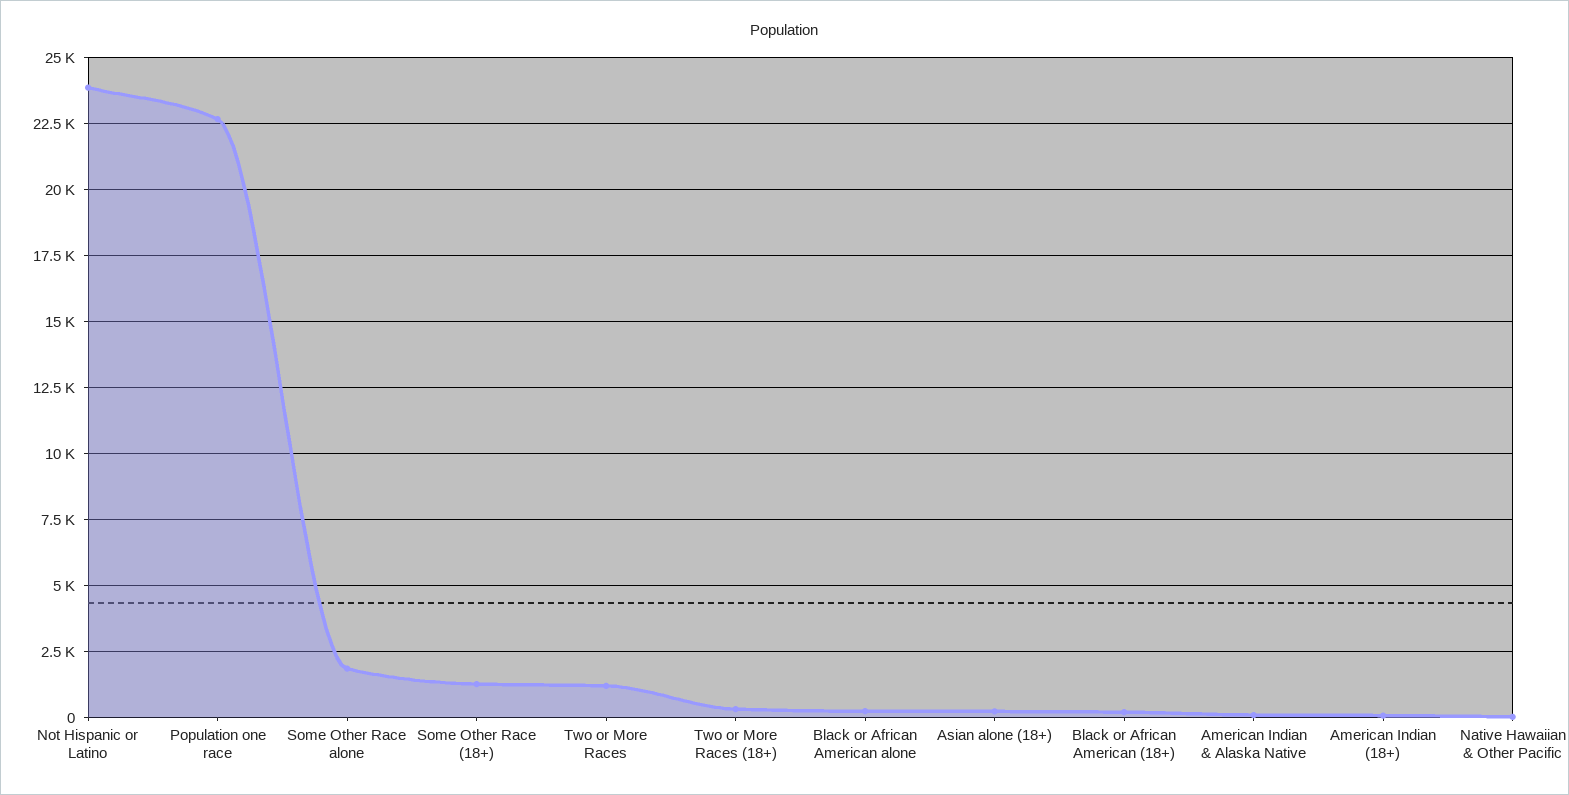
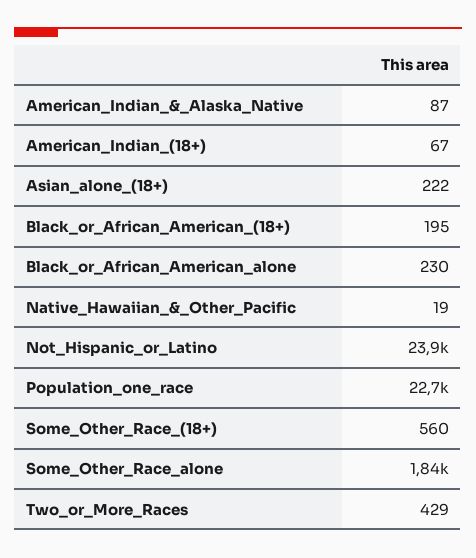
  {
    "Not Hispanic or Latino": 23900,
    "Population one race": 22700,
    "Some Other Race alone": 1840,
-   "Some Other Race (18+)": 1250,
+   "Some Other Race (18+)": 560,
-   "Two or More Races": 1250,
+   "Two or More Races": 429,
-   "Two or More Races (18+)": 250,
    "Black or African American alone": 230,
    "Asian alone (18+)": 222,
    "Black or African American (18+)": 195,
    "American Indian & Alaska Native": 87,
    "American Indian (18+)": 67,
    "Native Hawaiian & Other Pacific": 19
  }

